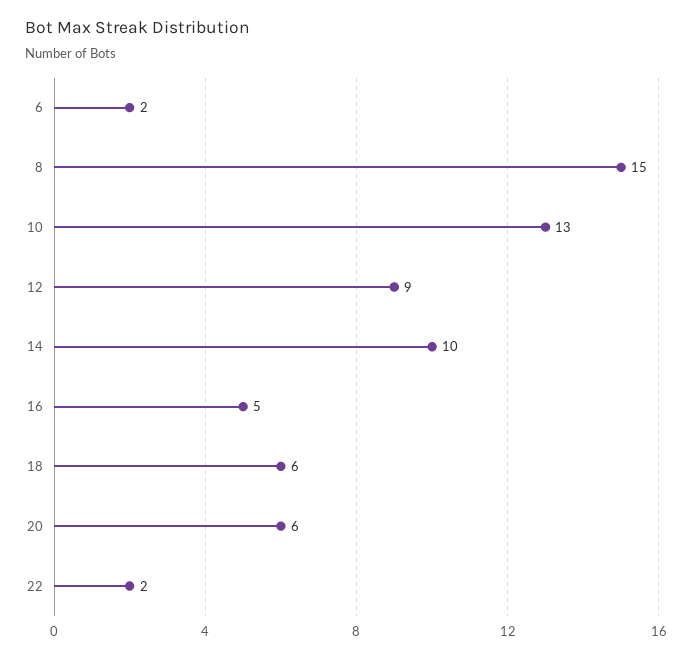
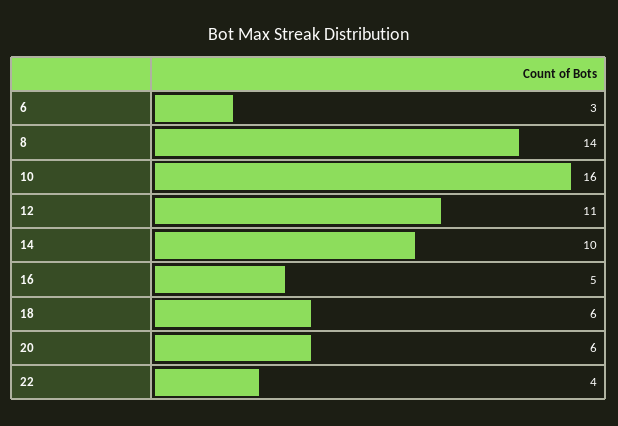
  {
-   "6": 2,
+   "6": 3,
-   "8": 15,
+   "8": 14,
-   "10": 13,
+   "10": 16,
-   "12": 9,
+   "12": 11,
    "14": 10,
    "16": 5,
    "18": 6,
    "20": 6,
-   "22": 2
+   "22": 4
  }

